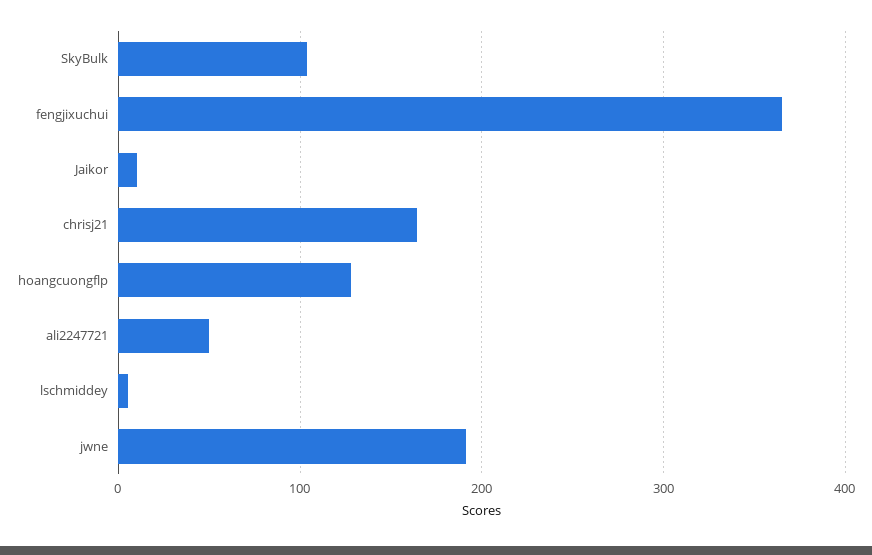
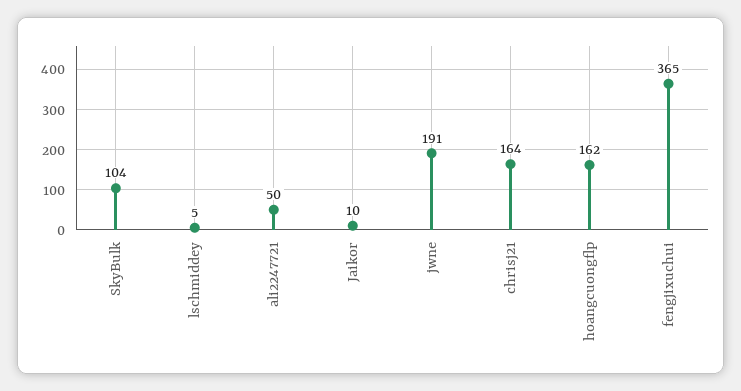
  {
    "SkyBulk": 104,
    "fengjixuchui": 365,
    "Jaikor": 10,
    "chrisj21": 164,
-   "hoangcuongflp": 130,
+   "hoangcuongflp": 162,
    "ali2247721": 50,
    "lschmiddey": 5,
    "jwne": 191
  }

